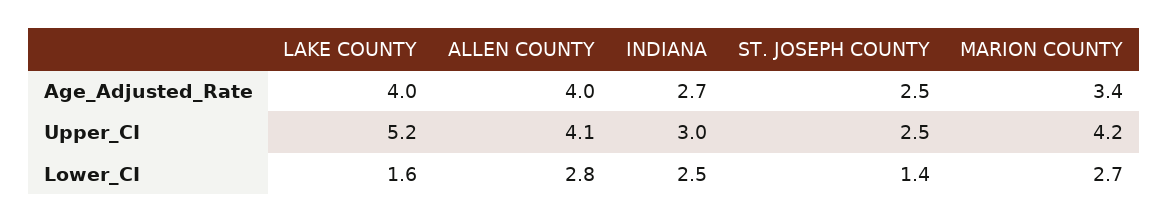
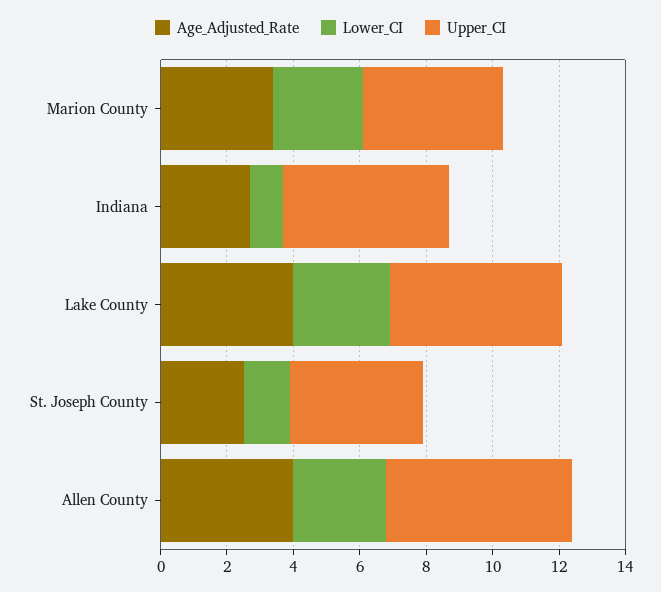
  {
    "Age_Adjusted_Rate": {
      "LAKE COUNTY": 4,
      "ALLEN COUNTY": 4,
      "INDIANA": 2.7,
      "ST. JOSEPH COUNTY": 2.5,
      "MARION COUNTY": 3.4
    },
    "Upper_CI": {
      "LAKE COUNTY": 5.2,
-     "ALLEN COUNTY": 4.1,
+     "ALLEN COUNTY": 5.5,
-     "INDIANA": 3,
+     "INDIANA": 5,
-     "ST. JOSEPH COUNTY": 2.5,
+     "ST. JOSEPH COUNTY": 4,
      "MARION COUNTY": 4.2
    },
    "Lower_CI": {
-     "LAKE COUNTY": 1.6,
+     "LAKE COUNTY": 3,
      "ALLEN COUNTY": 2.8,
-     "INDIANA": 2.5,
+     "INDIANA": 1,
      "ST. JOSEPH COUNTY": 1.4,
      "MARION COUNTY": 2.7
    }
  }

